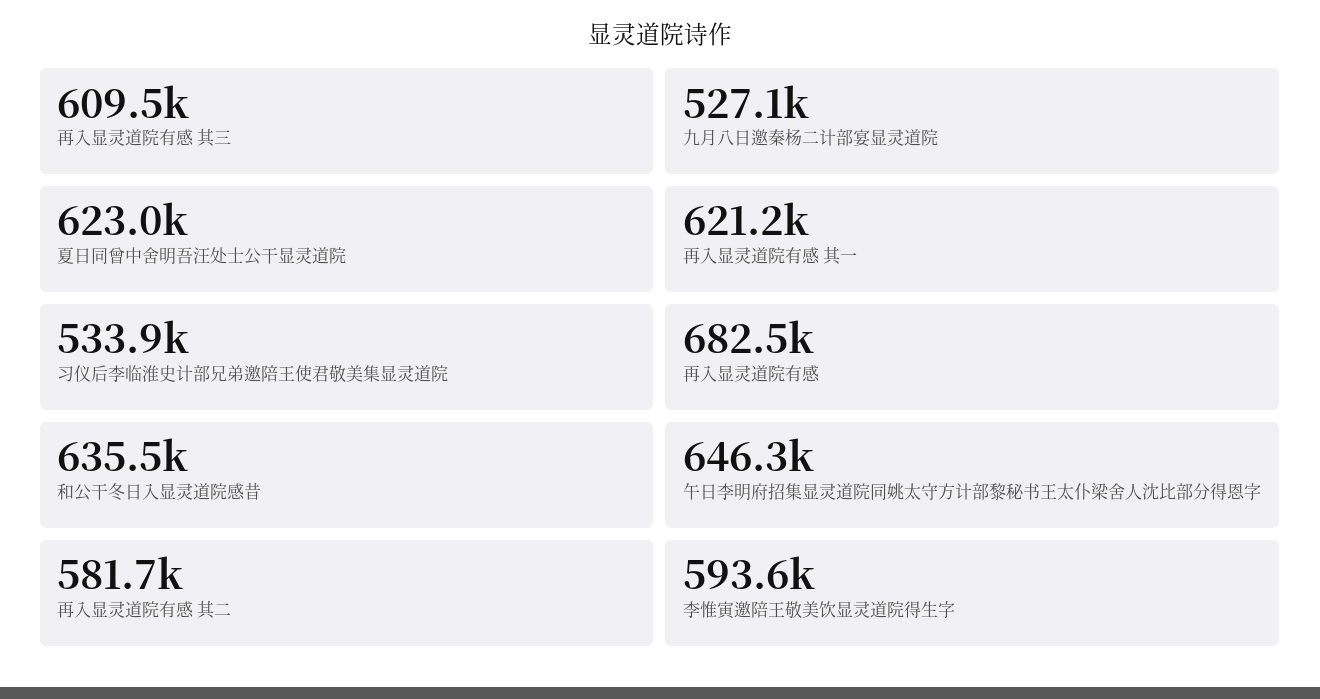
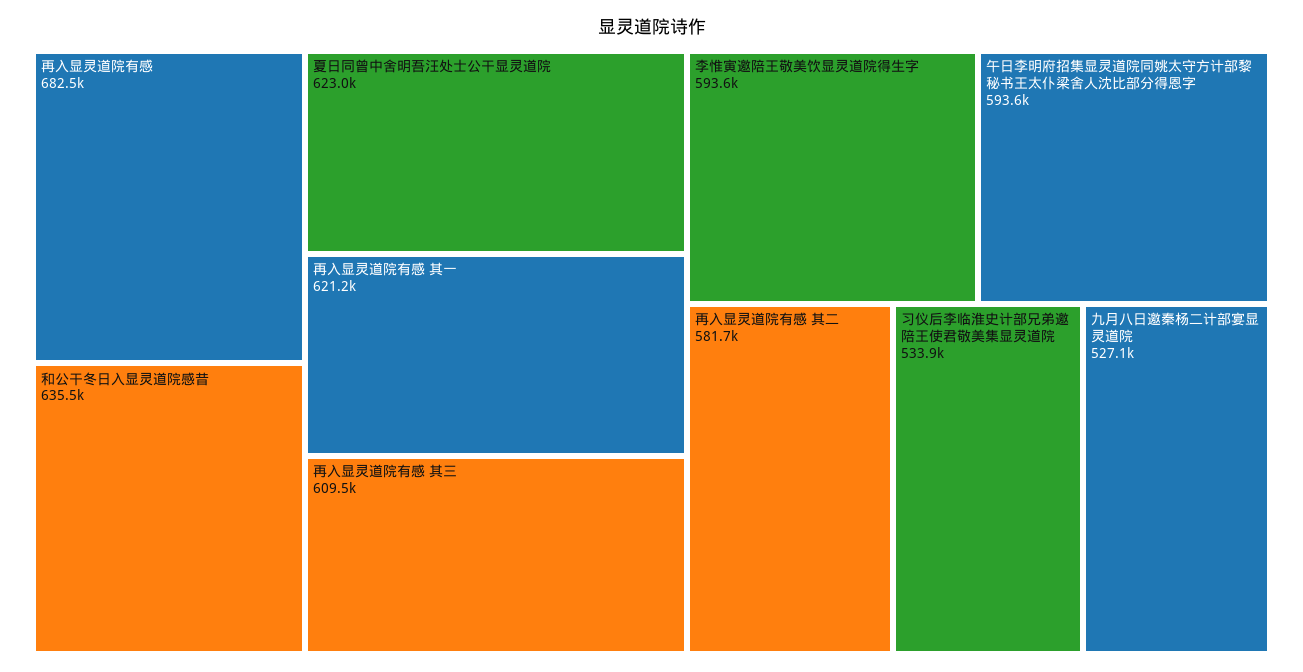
  {
    "再入显灵道院有感 其三": 609500,
    "九月八日邀秦杨二计部宴显灵道院": 527100,
    "夏日同曾中舍明吾汪处士公干显灵道院": 623000,
    "再入显灵道院有感 其一": 621200,
    "习仪后李临淮史计部兄弟邀陪王使君敬美集显灵道院": 533900,
    "再入显灵道院有感": 682500,
    "和公干冬日入显灵道院感昔": 635500,
-   "午日李明府招集显灵道院同姚太守方计部黎秘书王太仆梁舍人沈比部分得恩字": 646300,
+   "午日李明府招集显灵道院同姚太守方计部黎秘书王太仆梁舍人沈比部分得恩字": 593600,
    "再入显灵道院有感 其二": 581700,
    "李惟寅邀陪王敬美饮显灵道院得生字": 593600
  }

